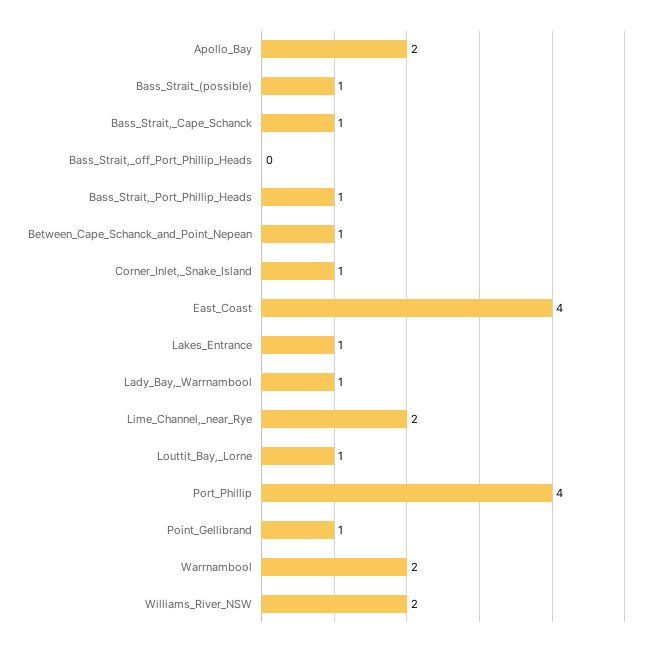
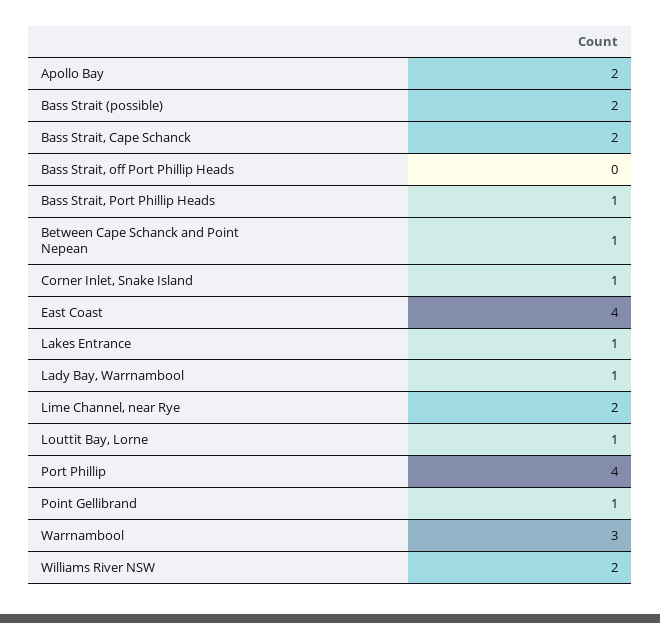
  {
    "Apollo_Bay": 2,
-   "Bass_Strait_(possible)": 1,
+   "Bass_Strait_(possible)": 2,
-   "Bass_Strait,_Cape_Schanck": 1,
+   "Bass_Strait,_Cape_Schanck": 2,
    "Bass_Strait,_off_Port_Phillip_Heads": 0,
    "Bass_Strait,_Port_Phillip_Heads": 1,
    "Between_Cape_Schanck_and_Point_Nepean": 1,
    "Corner_Inlet,_Snake_Island": 1,
    "East_Coast": 4,
    "Lakes_Entrance": 1,
    "Lady_Bay,_Warrnambool": 1,
    "Lime_Channel,_near_Rye": 2,
    "Louttit_Bay,_Lorne": 1,
    "Port_Phillip": 4,
    "Point_Gellibrand": 1,
-   "Warrnambool": 2,
+   "Warrnambool": 3,
    "Williams_River_NSW": 2
  }

